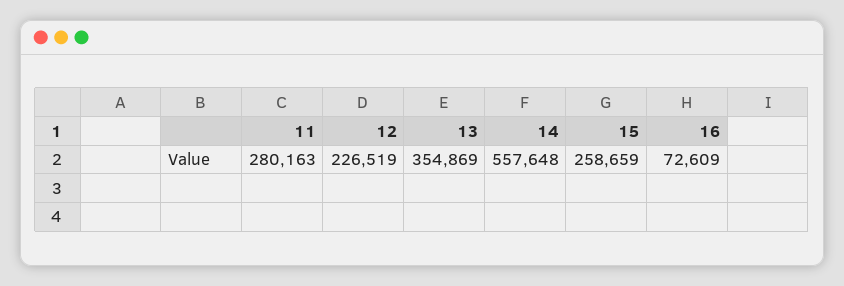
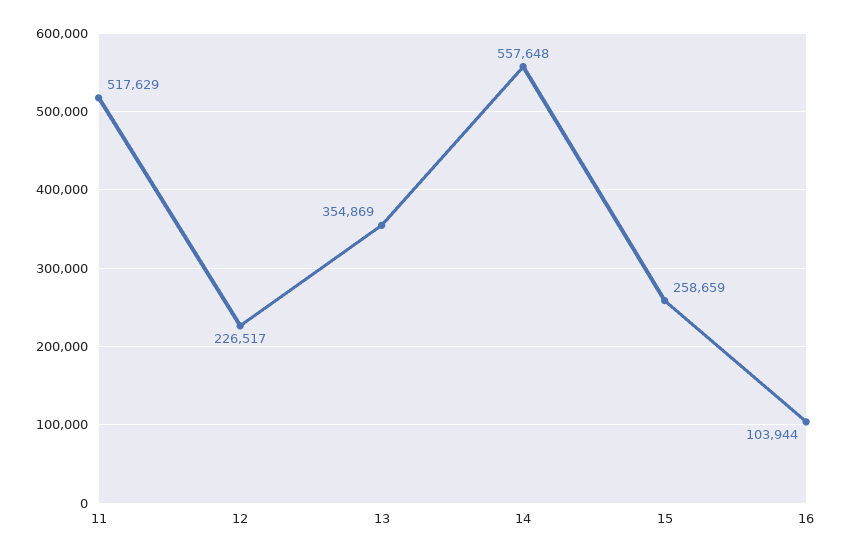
  {
-   "11": 280163,
+   "11": 517629,
-   "12": 226519,
+   "12": 226517,
    "13": 354869,
    "14": 557648,
    "15": 258659,
-   "16": 72609
+   "16": 103944
  }

